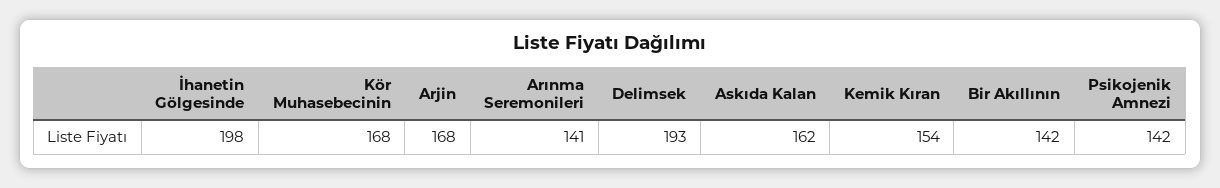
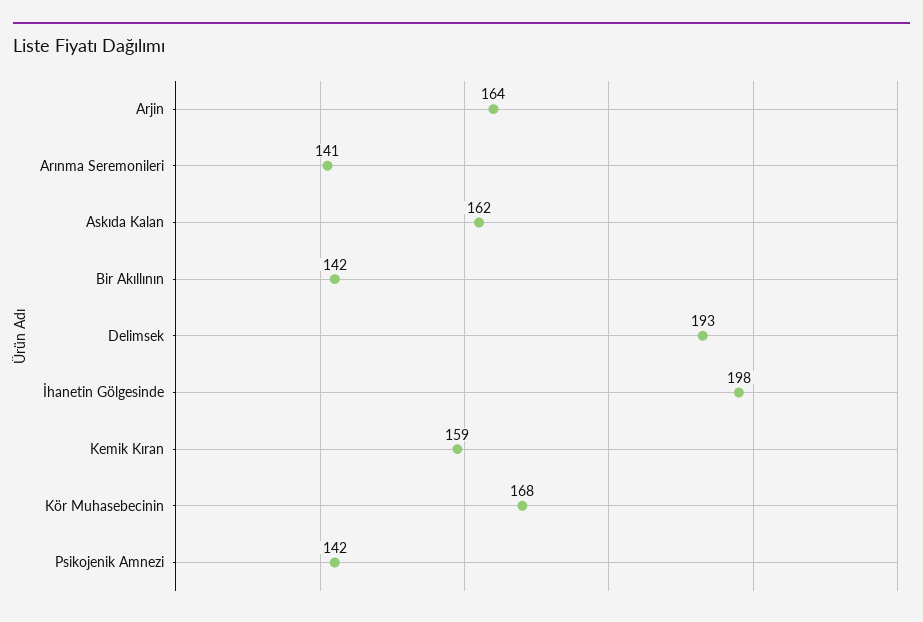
  {
    "İhanetin Gölgesinde": 198,
    "Kör Muhasebecinin": 168,
-   "Arjin": 168,
+   "Arjin": 164,
    "Arınma Seremonileri": 141,
    "Delimsek": 193,
    "Askıda Kalan": 162,
-   "Kemik Kıran": 154,
+   "Kemik Kıran": 159,
    "Bir Akıllının": 142,
    "Psikojenik Amnezi": 142
  }

